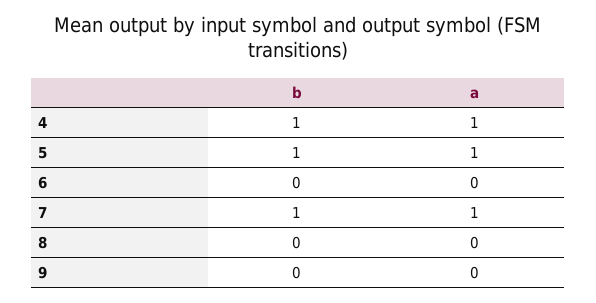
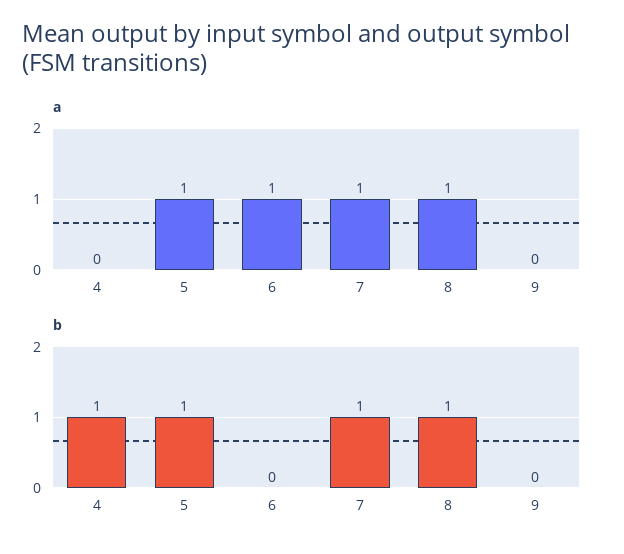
  {
    "b": {
      "4": 1,
      "5": 1,
      "6": 0,
      "7": 1,
-     "8": 0,
+     "8": 1,
      "9": 0
    },
    "a": {
-     "4": 1,
+     "4": 0,
      "5": 1,
-     "6": 0,
+     "6": 1,
      "7": 1,
-     "8": 0,
+     "8": 1,
      "9": 0
    }
  }

